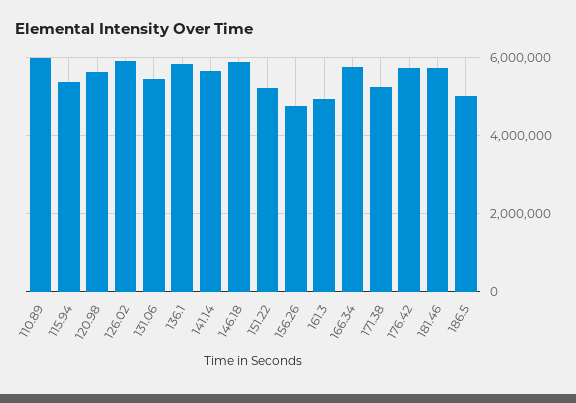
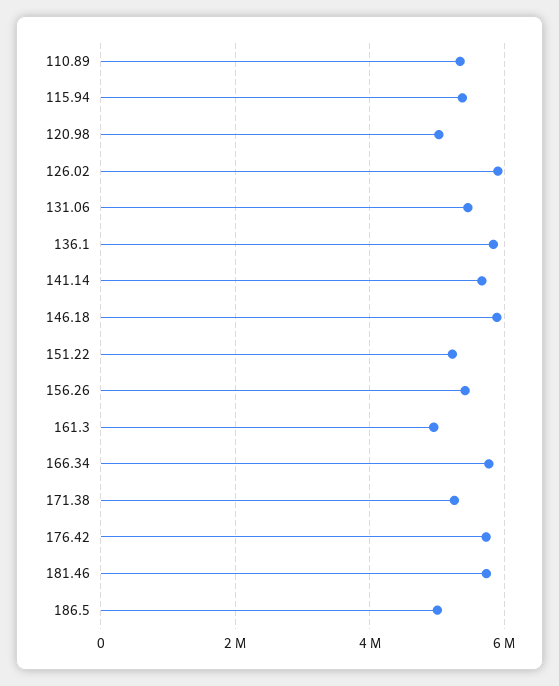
  {
-   "110.89": 6000000,
+   "110.89": 5400000,
    "115.94": 5400000,
-   "120.98": 5600000,
+   "120.98": 5000000,
    "126.02": 6000000,
    "131.06": 5400000,
    "136.1": 5800000,
    "141.14": 5600000,
    "146.18": 5800000,
    "151.22": 5200000,
-   "156.26": 4800000,
+   "156.26": 5400000,
    "161.3": 5000000,
    "166.34": 5800000,
    "171.38": 5200000,
    "176.42": 5800000,
    "181.46": 5800000,
    "186.5": 5000000
  }

